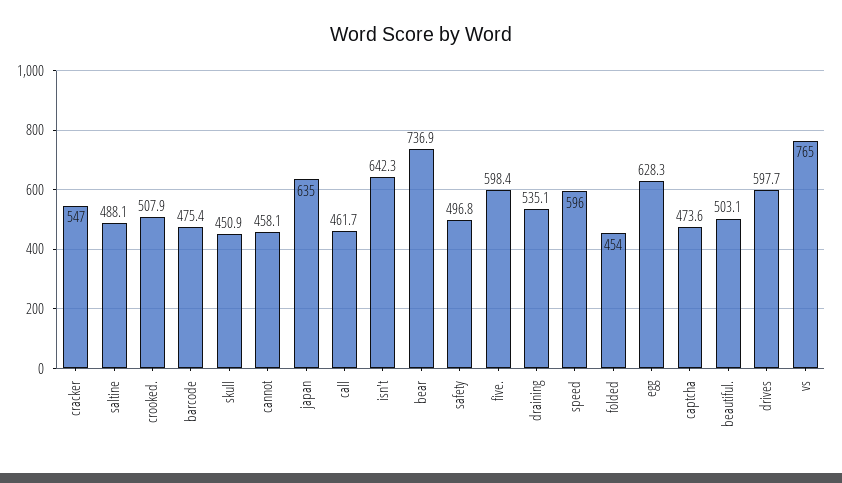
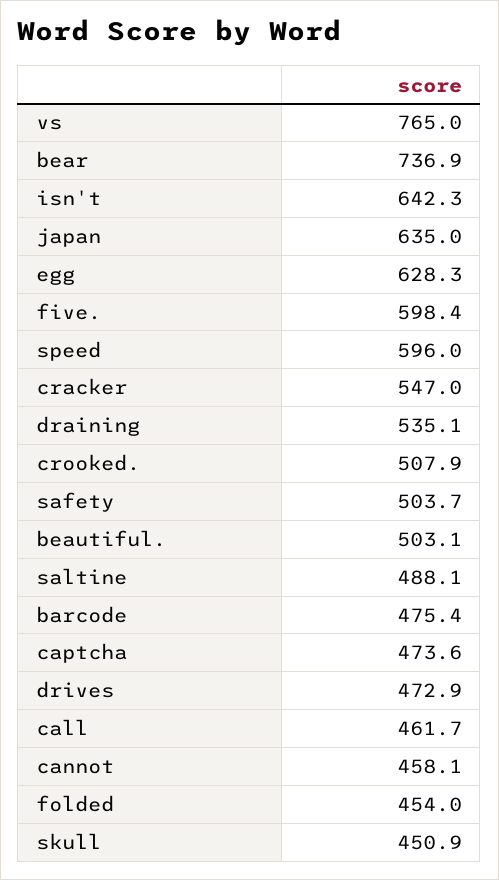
  {
    "cracker": 547,
    "saltine": 488.1,
    "crooked.": 507.9,
    "barcode": 475.4,
    "skull": 450.9,
    "cannot": 458.1,
    "japan": 635,
    "call": 461.7,
    "isn't": 642.3,
    "bear": 736.9,
-   "safety": 496.8,
+   "safety": 503.7,
    "five.": 598.4,
    "draining": 535.1,
    "speed": 596,
    "folded": 454,
    "egg": 628.3,
    "captcha": 473.6,
    "beautiful.": 503.1,
-   "drives": 597.7,
+   "drives": 472.9,
    "vs": 765
  }

